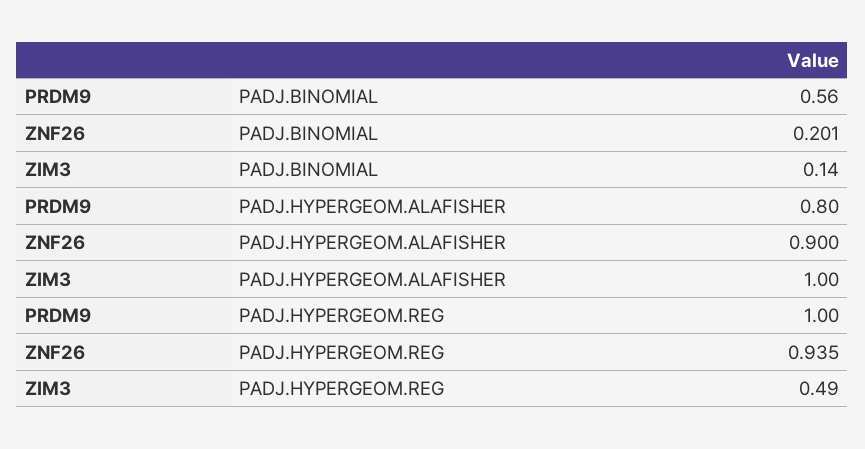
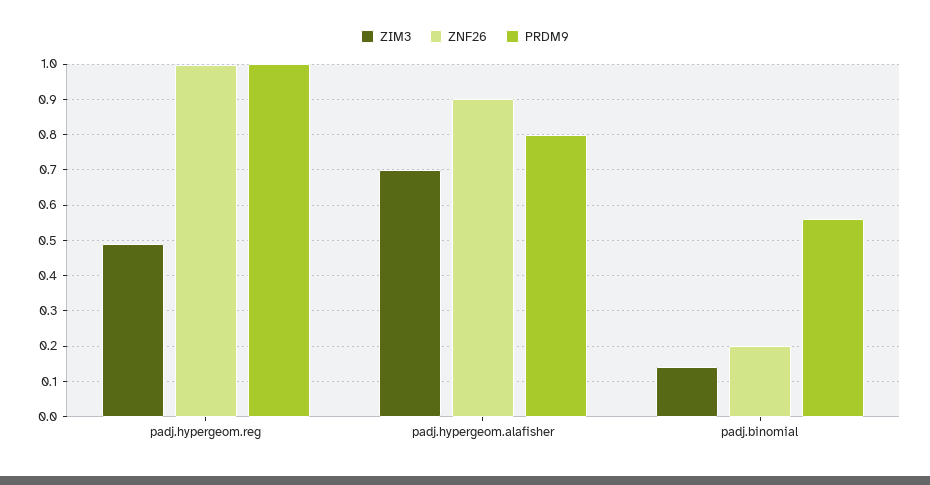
  {
    "PRDM9": {
      "PADJ.BINOMIAL": 0.56,
      "PADJ.HYPERGEOM.ALAFISHER": 0.8,
      "PADJ.HYPERGEOM.REG": 1
    },
    "ZNF26": {
      "PADJ.BINOMIAL": 0.201,
      "PADJ.HYPERGEOM.ALAFISHER": 0.9,
-     "PADJ.HYPERGEOM.REG": 0.935
+     "PADJ.HYPERGEOM.REG": 1
    },
    "ZIM3": {
      "PADJ.BINOMIAL": 0.14,
-     "PADJ.HYPERGEOM.ALAFISHER": 1,
+     "PADJ.HYPERGEOM.ALAFISHER": 0.7,
      "PADJ.HYPERGEOM.REG": 0.49
    }
  }

